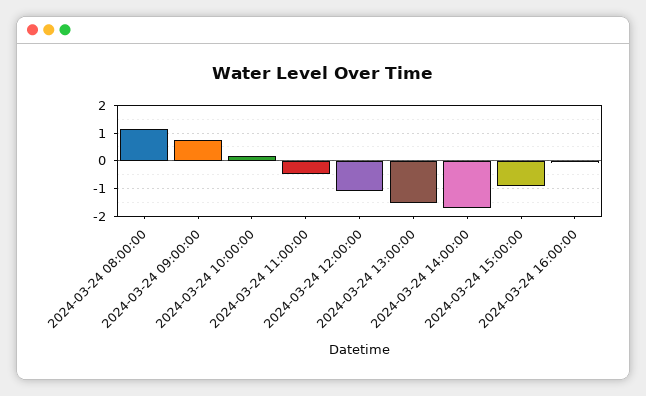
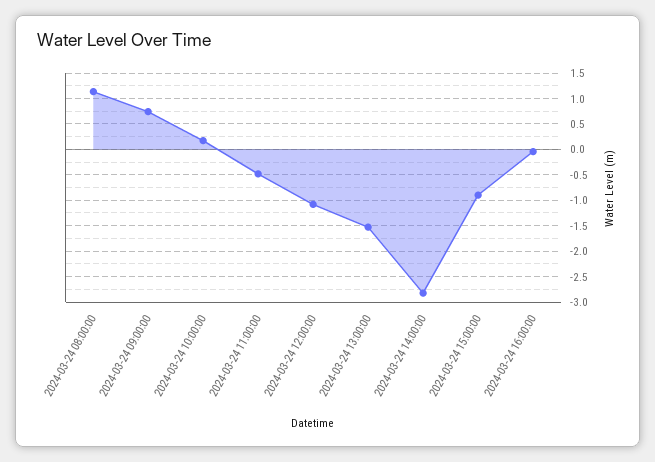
  {
    "2024-03-24 08:00:00": 1.25,
    "2024-03-24 09:00:00": 0.75,
    "2024-03-24 10:00:00": 0.25,
    "2024-03-24 11:00:00": -0.5,
    "2024-03-24 12:00:00": -1,
    "2024-03-24 13:00:00": -1.5,
-   "2024-03-24 14:00:00": -1.75,
+   "2024-03-24 14:00:00": -2.75,
    "2024-03-24 15:00:00": -1,
    "2024-03-24 16:00:00": 0
  }

